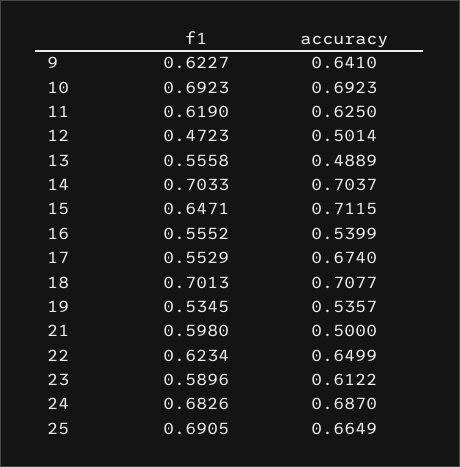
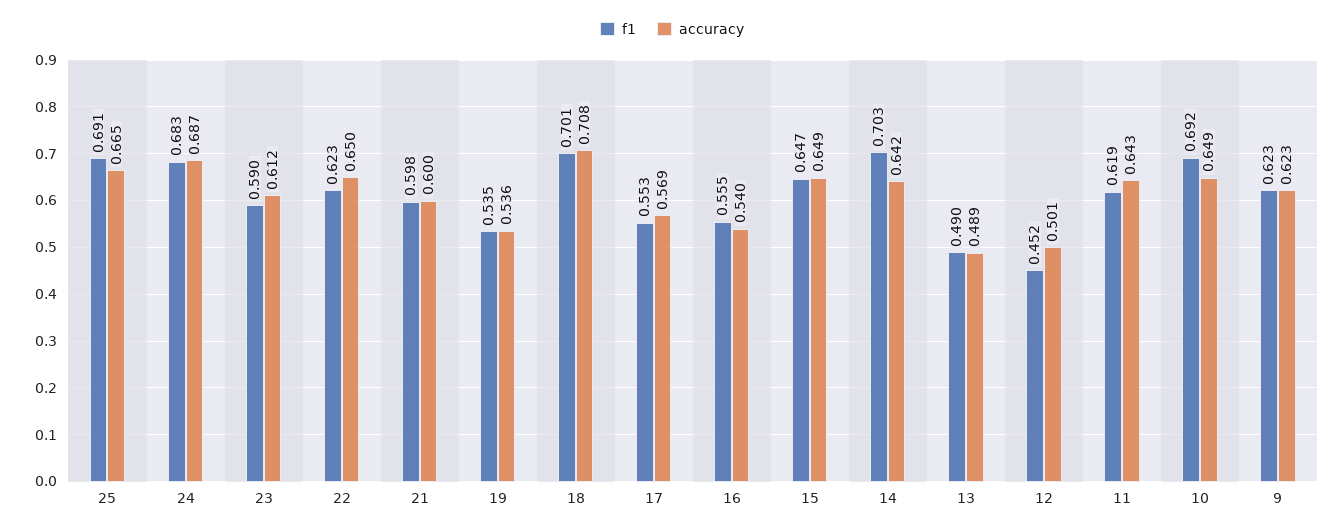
  {
    "f1": {
      "9": 0.6227,
      "10": 0.6923,
      "11": 0.619,
-     "12": 0.4723,
+     "12": 0.452,
-     "13": 0.5558,
+     "13": 0.49,
      "14": 0.7033,
      "15": 0.6471,
      "16": 0.5552,
      "17": 0.5529,
      "18": 0.7013,
      "19": 0.5345,
      "21": 0.598,
      "22": 0.6234,
      "23": 0.5896,
      "24": 0.6826,
      "25": 0.6905
    },
    "accuracy": {
-     "9": 0.641,
+     "9": 0.623,
-     "10": 0.6923,
+     "10": 0.649,
-     "11": 0.625,
+     "11": 0.643,
      "12": 0.5014,
      "13": 0.4889,
-     "14": 0.7037,
+     "14": 0.642,
-     "15": 0.7115,
+     "15": 0.649,
      "16": 0.5399,
-     "17": 0.674,
+     "17": 0.569,
      "18": 0.7077,
      "19": 0.5357,
-     "21": 0.5,
+     "21": 0.6,
      "22": 0.6499,
      "23": 0.6122,
      "24": 0.687,
      "25": 0.6649
    }
  }

